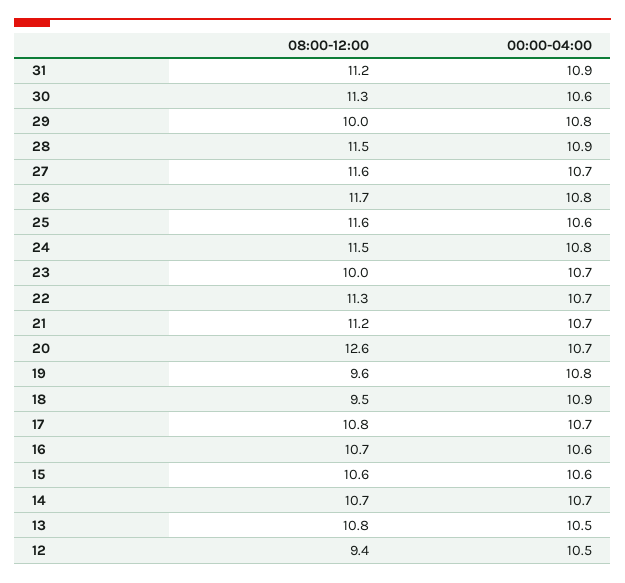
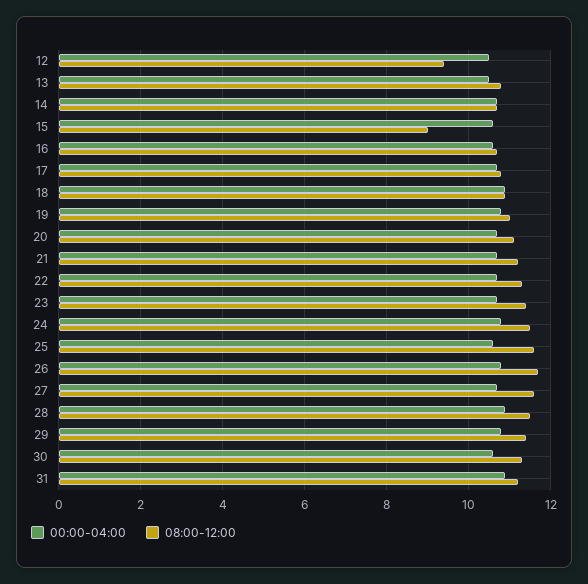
  {
    "08:00-12:00": {
      "31": 11.2,
      "30": 11.3,
-     "29": 10,
+     "29": 11.5,
      "28": 11.5,
      "27": 11.6,
      "26": 11.7,
      "25": 11.6,
      "24": 11.5,
-     "23": 10,
+     "23": 11.5,
      "22": 11.3,
      "21": 11.2,
-     "20": 12.6,
+     "20": 11,
-     "19": 9.6,
+     "19": 11,
-     "18": 9.5,
+     "18": 11,
      "17": 10.8,
      "16": 10.7,
-     "15": 10.6,
+     "15": 9,
      "14": 10.7,
      "13": 10.8,
      "12": 9.4
    },
    "00:00-04:00": {
      "31": 10.9,
      "30": 10.6,
      "29": 10.8,
      "28": 10.9,
      "27": 10.7,
      "26": 10.8,
      "25": 10.6,
      "24": 10.8,
      "23": 10.7,
      "22": 10.7,
      "21": 10.7,
      "20": 10.7,
      "19": 10.8,
      "18": 10.9,
      "17": 10.7,
      "16": 10.6,
      "15": 10.6,
      "14": 10.7,
      "13": 10.5,
      "12": 10.5
    }
  }

